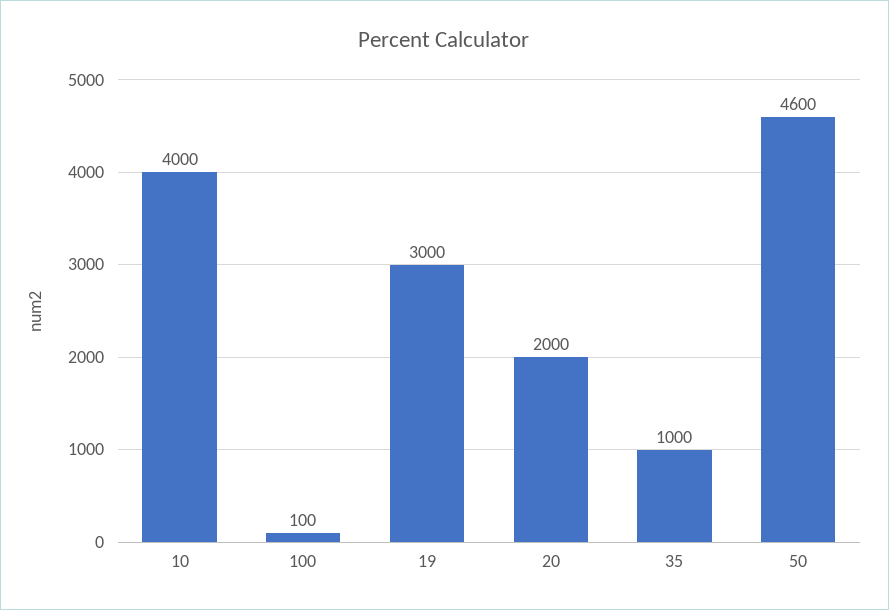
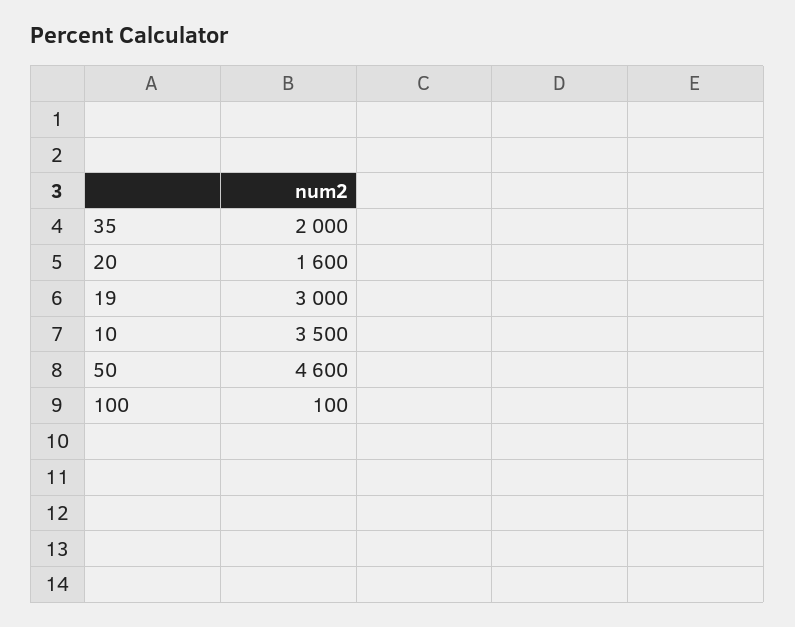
  {
-   "10": 4000,
+   "10": 3500,
    "100": 100,
    "19": 3000,
-   "20": 2000,
+   "20": 1600,
-   "35": 1000,
+   "35": 2000,
    "50": 4600
  }

